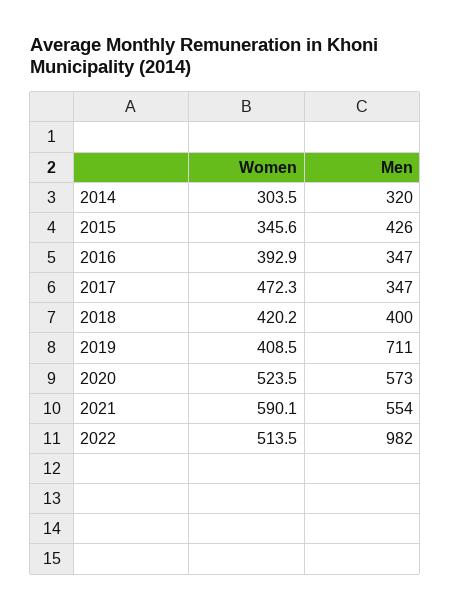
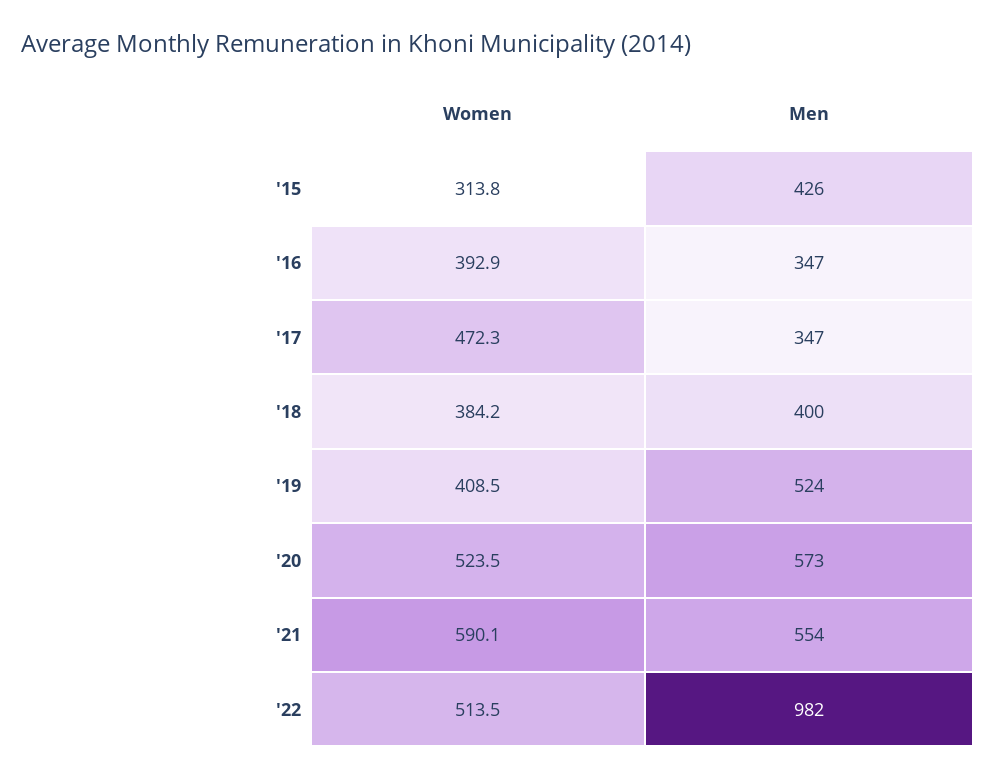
  {
    "Women": {
-     "2014": 303.5,
-     "2015": 345.6,
+     "2015": 313.8,
      "2016": 392.9,
      "2017": 472.3,
-     "2018": 420.2,
+     "2018": 384.2,
      "2019": 408.5,
      "2020": 523.5,
      "2021": 590.1,
      "2022": 513.5
    },
    "Men": {
-     "2014": 320,
      "2015": 426,
      "2016": 347,
      "2017": 347,
      "2018": 400,
-     "2019": 711,
+     "2019": 524,
      "2020": 573,
      "2021": 554,
      "2022": 982
    }
  }

